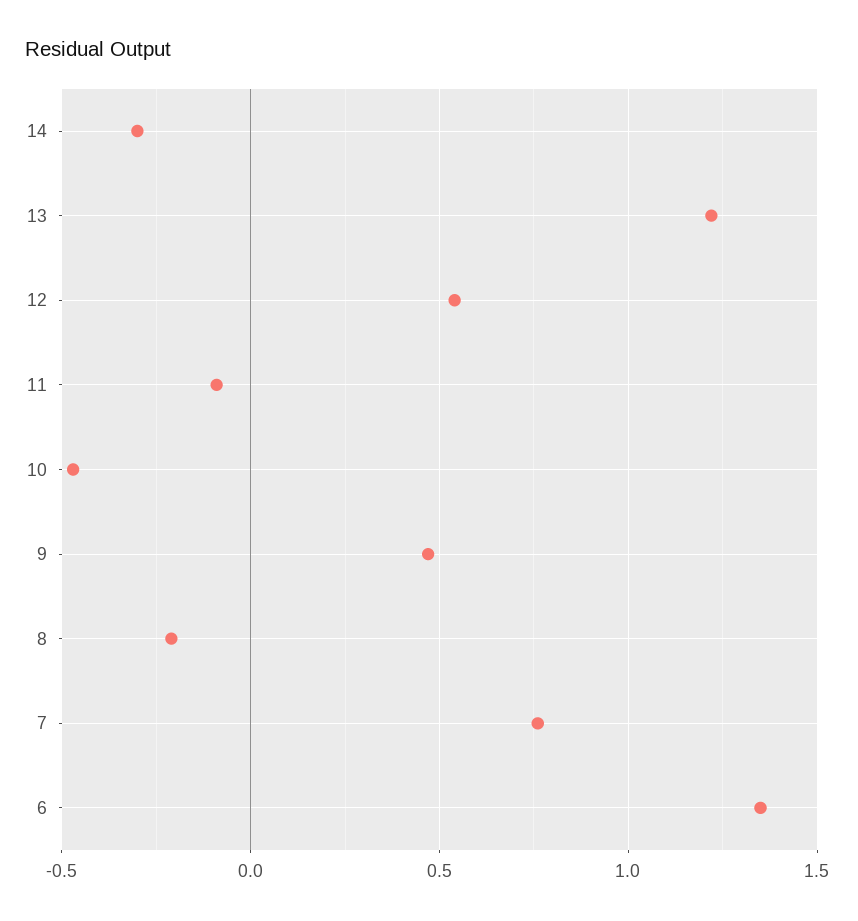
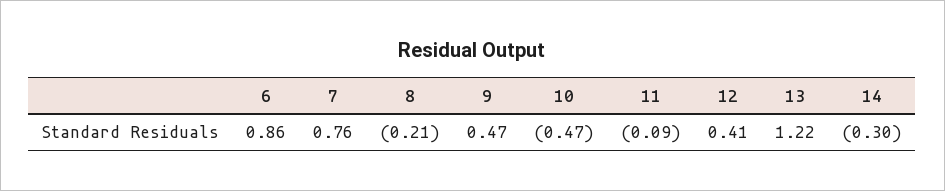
  {
    "14": -0.3,
    "13": 1.22,
-   "12": 0.55,
+   "12": 0.41,
    "11": -0.09,
    "10": -0.47,
    "9": 0.47,
    "8": -0.21,
    "7": 0.76,
-   "6": 1.35
+   "6": 0.86
  }

